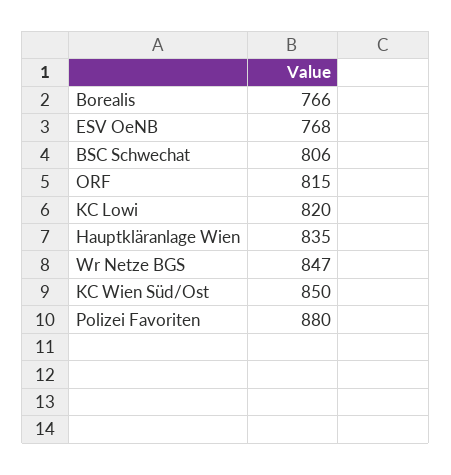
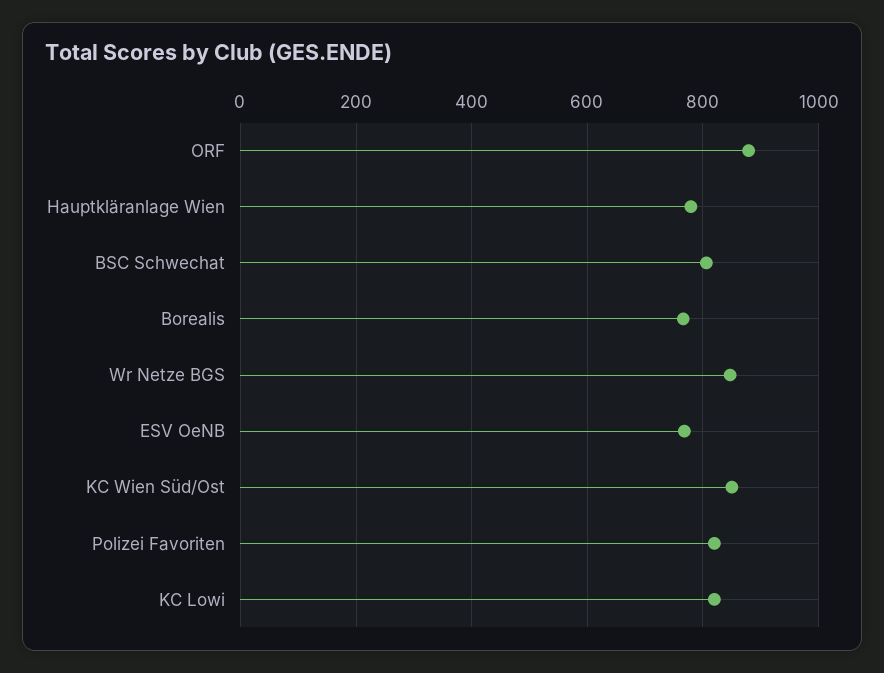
  {
    "Borealis": 766,
    "ESV OeNB": 768,
    "BSC Schwechat": 806,
-   "ORF": 815,
+   "ORF": 880,
    "KC Lowi": 820,
-   "Hauptkläranlage Wien": 835,
+   "Hauptkläranlage Wien": 780,
    "Wr Netze BGS": 847,
    "KC Wien Süd/Ost": 850,
-   "Polizei Favoriten": 880
+   "Polizei Favoriten": 820
  }

